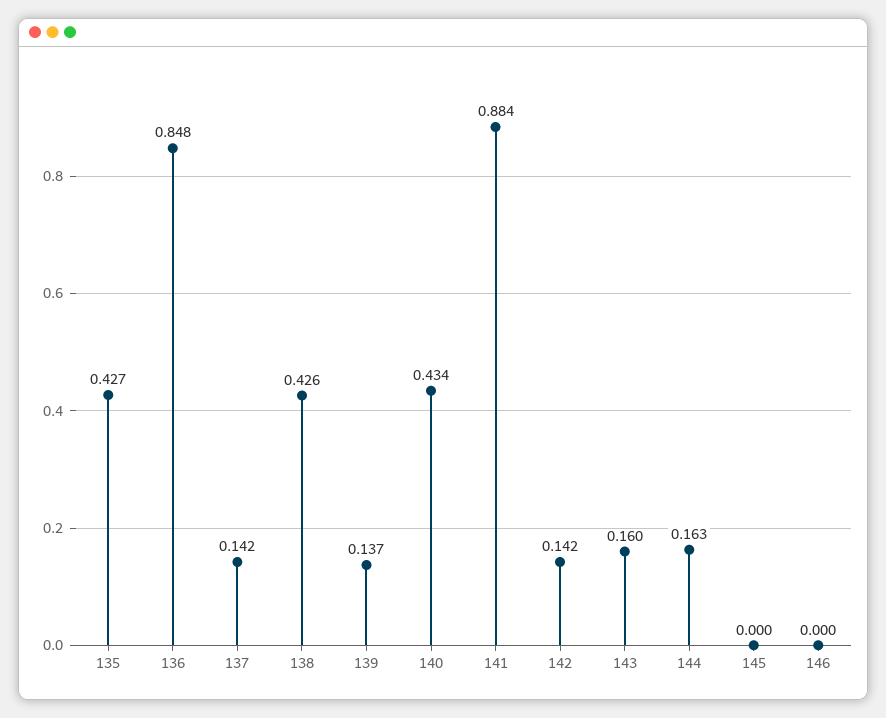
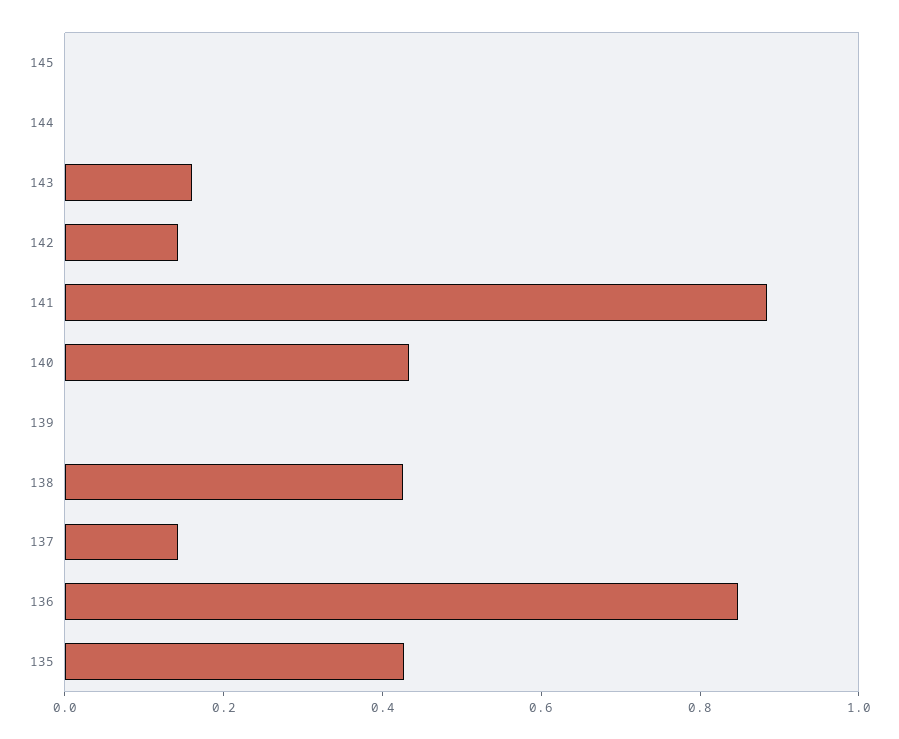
  {
    "135": 0.427,
    "136": 0.848,
    "137": 0.142,
    "138": 0.426,
-   "139": 0.137,
+   "139": 0,
    "140": 0.434,
    "141": 0.884,
    "142": 0.142,
    "143": 0.16,
-   "144": 0.163,
+   "144": 0,
-   "145": 0,
+   "145": 0
-   "146": 0
  }

